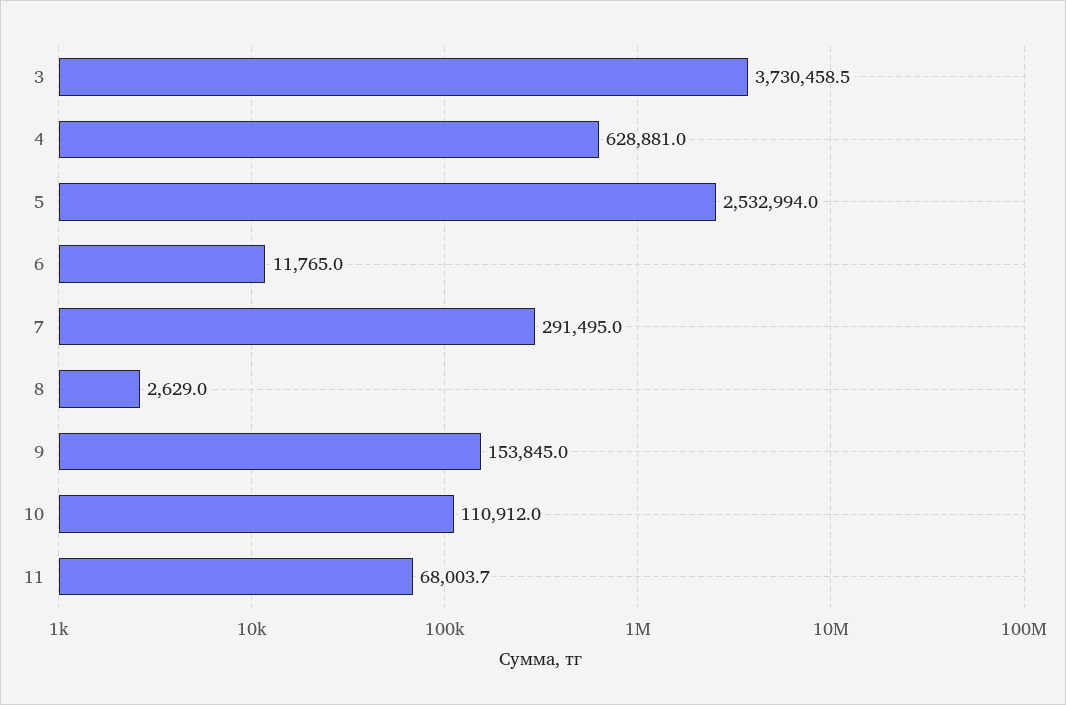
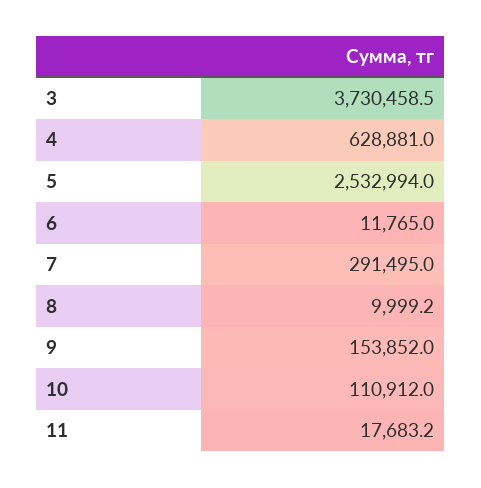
  {
    "3": 3730458.5,
    "4": 628881,
    "5": 2532994,
    "6": 11765,
    "7": 291495,
-   "8": 2629,
+   "8": 9999.2,
-   "9": 153845,
+   "9": 153852,
    "10": 110912,
-   "11": 68003.7
+   "11": 17683.2
  }

